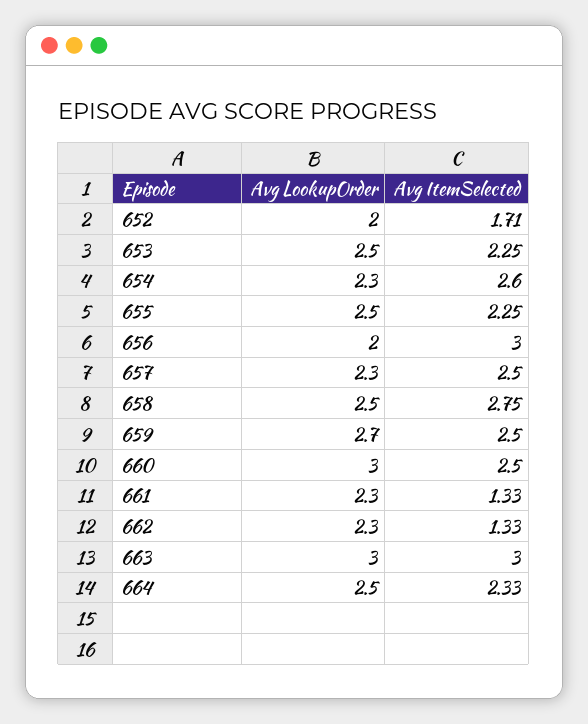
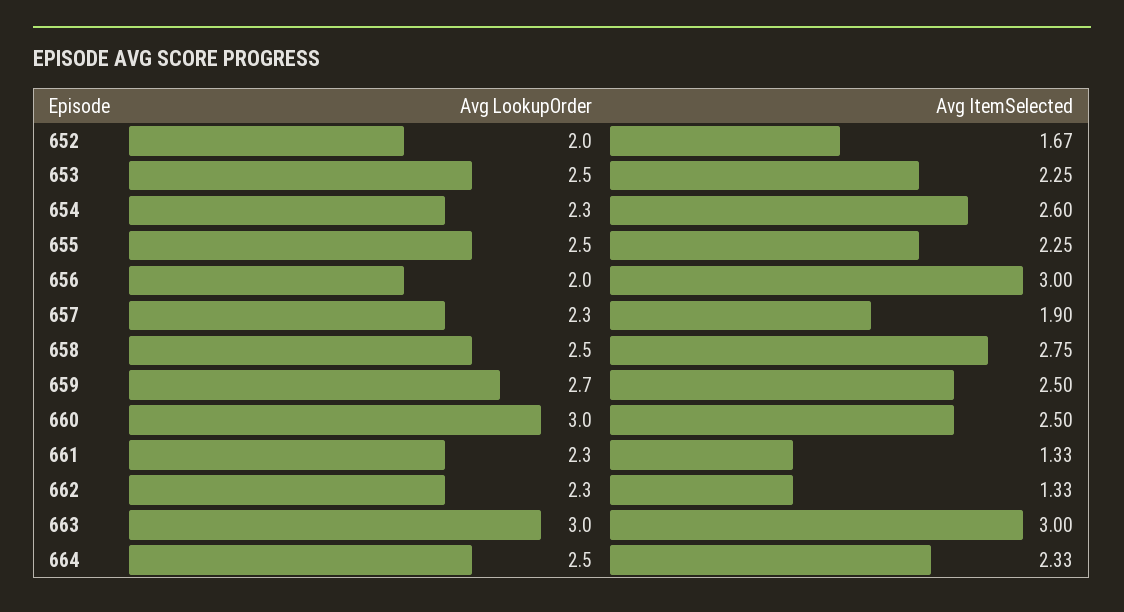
  {
    "Avg LookupOrder": {
      "652": 2,
      "653": 2.5,
      "654": 2.3,
      "655": 2.5,
      "656": 2,
      "657": 2.3,
      "658": 2.5,
      "659": 2.7,
      "660": 3,
      "661": 2.3,
      "662": 2.3,
      "663": 3,
      "664": 2.5
    },
    "Avg ItemSelected": {
-     "652": 1.71,
+     "652": 1.67,
      "653": 2.25,
      "654": 2.6,
      "655": 2.25,
      "656": 3,
-     "657": 2.5,
+     "657": 1.9,
      "658": 2.75,
      "659": 2.5,
      "660": 2.5,
      "661": 1.33,
      "662": 1.33,
      "663": 3,
      "664": 2.33
    }
  }

